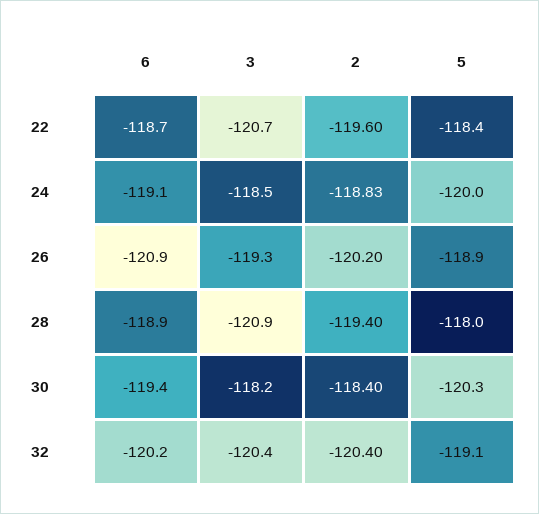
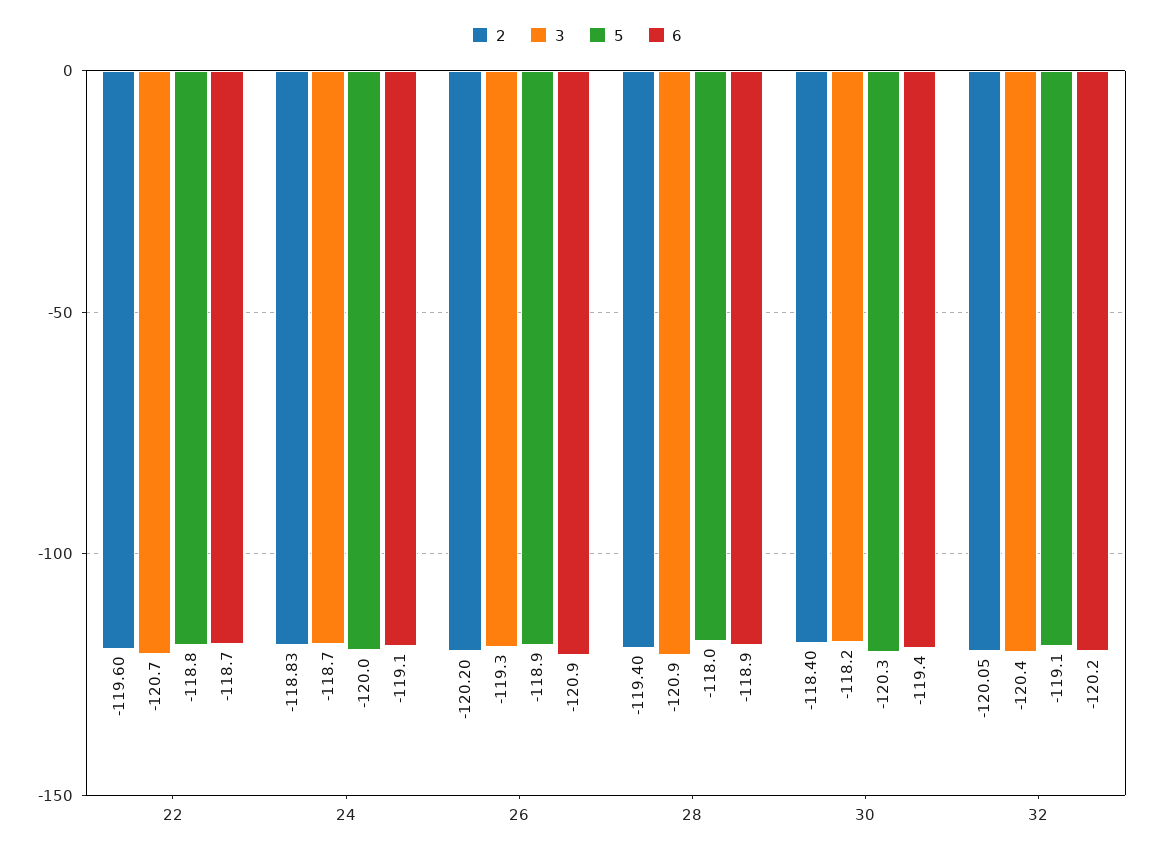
  {
    "6": {
      "22": -118.7,
      "24": -119.1,
      "26": -120.9,
      "28": -118.9,
      "30": -119.4,
      "32": -120.2
    },
    "3": {
      "22": -120.7,
-     "24": -118.5,
+     "24": -118.7,
      "26": -119.3,
      "28": -120.9,
      "30": -118.2,
      "32": -120.4
    },
    "2": {
      "22": -119.6,
      "24": -118.83,
      "26": -120.2,
      "28": -119.4,
      "30": -118.4,
-     "32": -120.4
+     "32": -120.05
    },
    "5": {
-     "22": -118.4,
+     "22": -118.8,
      "24": -120,
      "26": -118.9,
      "28": -118,
      "30": -120.3,
      "32": -119.1
    }
  }

